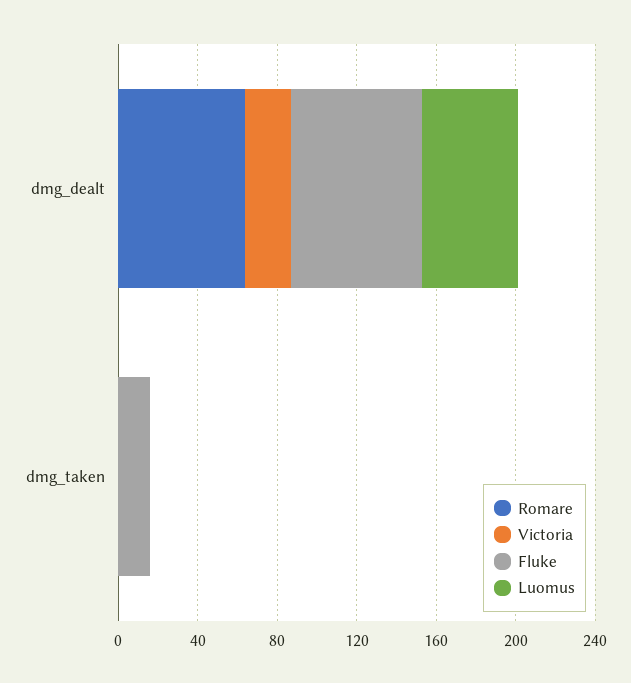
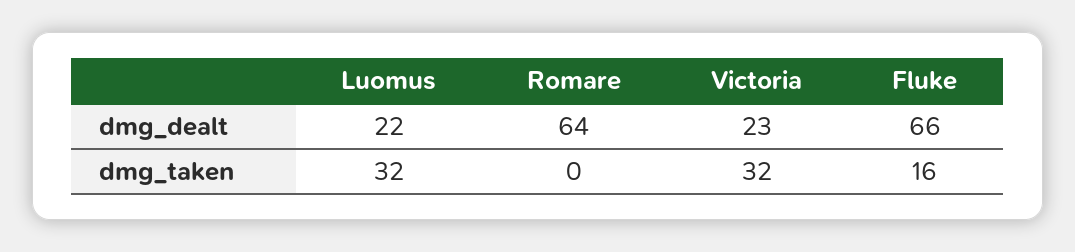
  {
    "Romare": {
      "dmg_dealt": 64,
      "dmg_taken": 0
    },
    "Victoria": {
      "dmg_dealt": 23,
-     "dmg_taken": 0
+     "dmg_taken": 32
    },
    "Fluke": {
      "dmg_dealt": 66,
      "dmg_taken": 16
    },
    "Luomus": {
-     "dmg_dealt": 50,
+     "dmg_dealt": 22,
-     "dmg_taken": 0
+     "dmg_taken": 32
    }
  }

